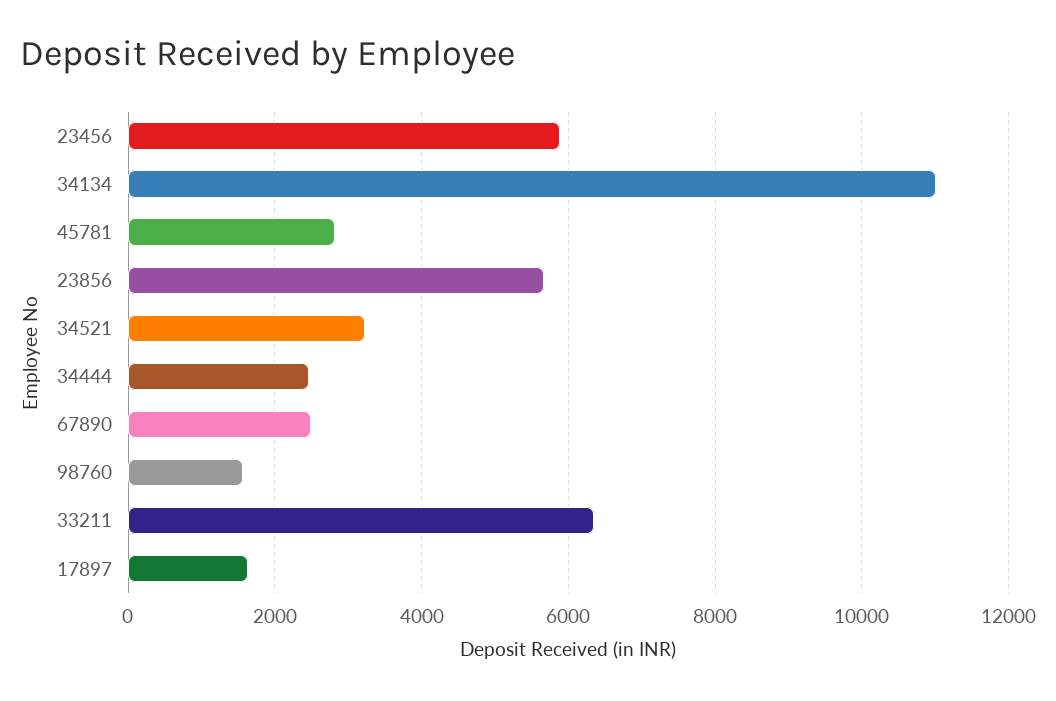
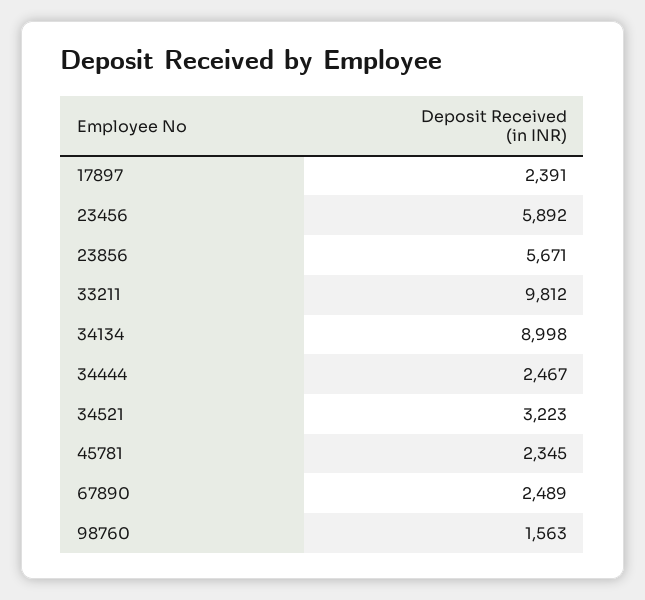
  {
    "23456": 5892,
-   "34134": 11000,
+   "34134": 8998,
-   "45781": 2800,
+   "45781": 2345,
    "23856": 5671,
    "34521": 3223,
    "34444": 2467,
    "67890": 2489,
    "98760": 1563,
-   "33211": 6400,
+   "33211": 9812,
-   "17897": 1600
+   "17897": 2391
  }

